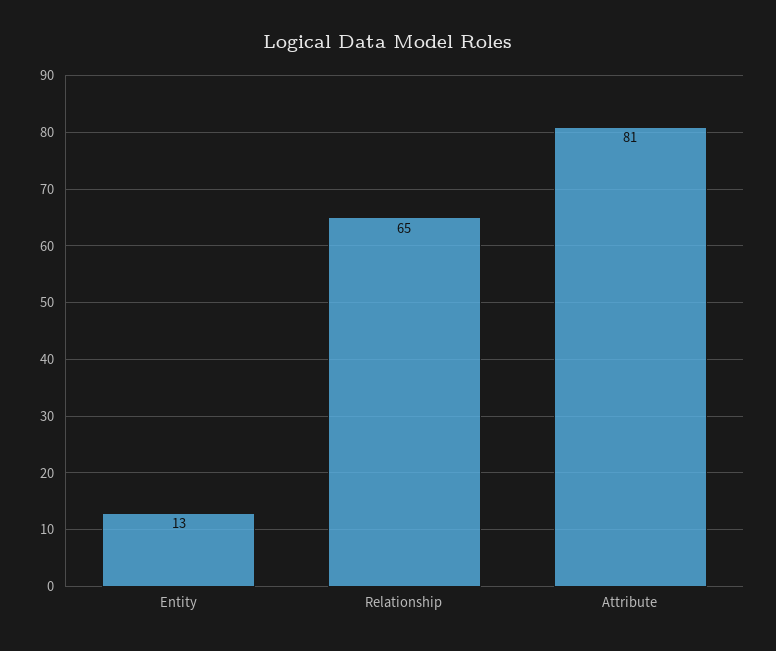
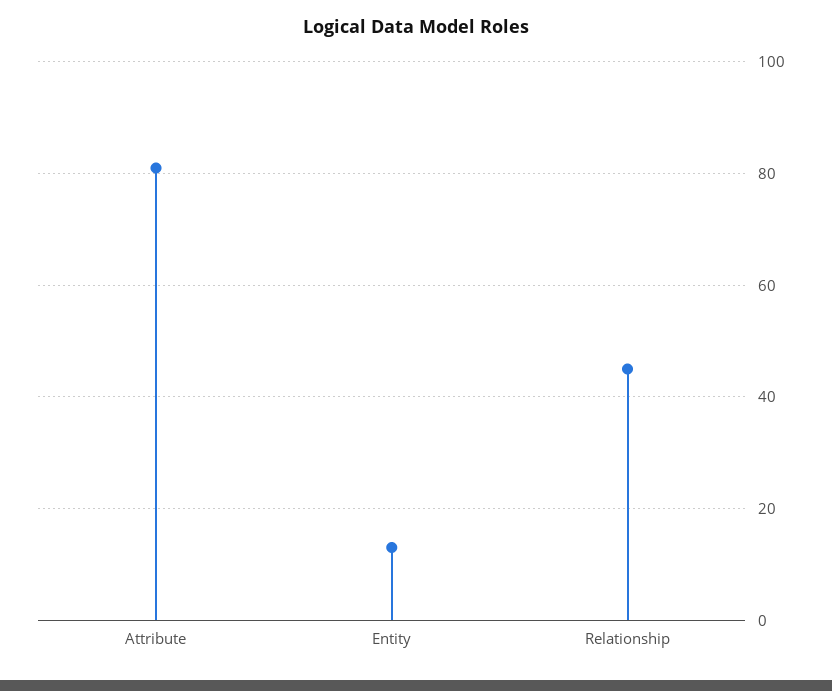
  {
    "Entity": 13,
-   "Relationship": 65,
+   "Relationship": 45,
    "Attribute": 81
  }

